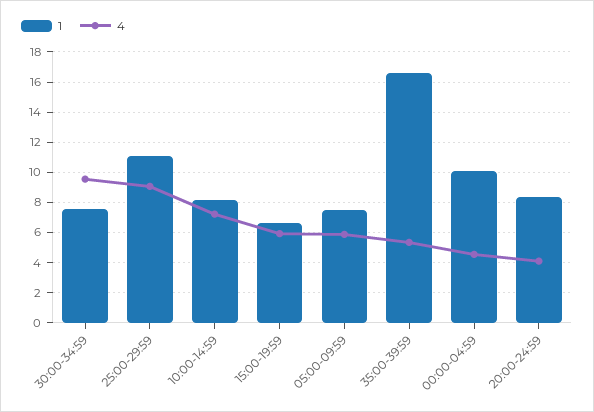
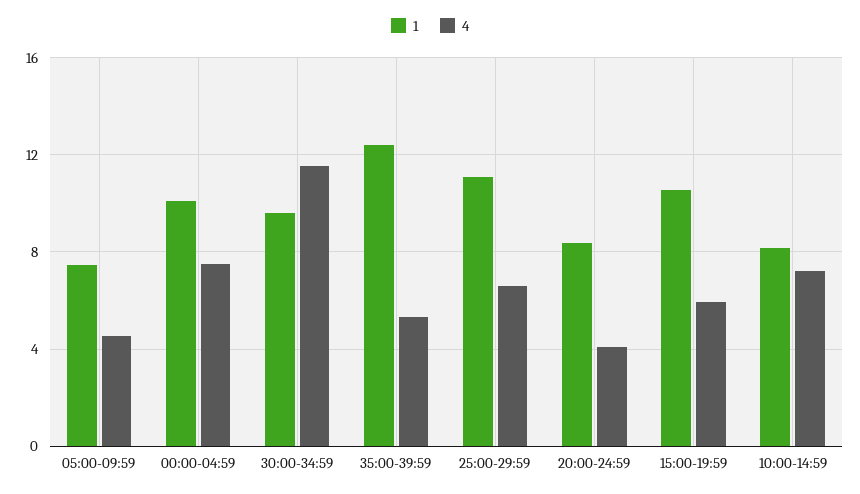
  {
    "1": {
-     "30:00-34:59": 7.5,
+     "30:00-34:59": 9.5,
      "25:00-29:59": 11,
      "10:00-14:59": 8,
-     "15:00-19:59": 6.5,
+     "15:00-19:59": 10.5,
      "05:00-09:59": 7.5,
-     "35:00-39:59": 16.5,
+     "35:00-39:59": 12.5,
      "00:00-04:59": 10,
      "20:00-24:59": 8.5
    },
    "4": {
-     "30:00-34:59": 9.5,
+     "30:00-34:59": 11.5,
-     "25:00-29:59": 9,
+     "25:00-29:59": 6.5,
      "10:00-14:59": 7,
      "15:00-19:59": 6,
-     "05:00-09:59": 6,
+     "05:00-09:59": 4.5,
      "35:00-39:59": 5.5,
-     "00:00-04:59": 4.5,
+     "00:00-04:59": 7.5,
      "20:00-24:59": 4
    }
  }

